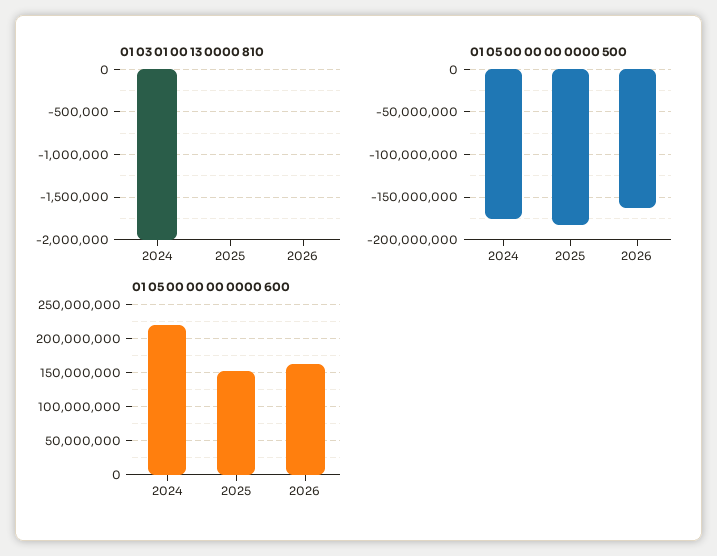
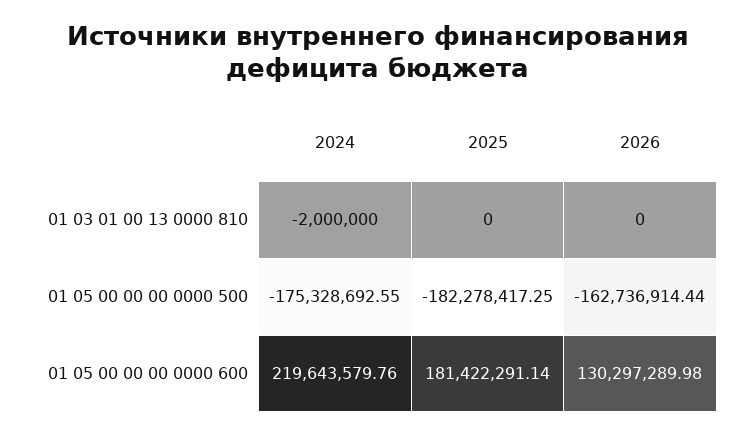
  {
    "01 03 01 00 13 0000 810": {
      "2024": -2000000,
      "2025": 0,
      "2026": 0
    },
    "01 05 00 00 00 0000 500": {
      "2024": -175328692.55,
      "2025": -182278417.25,
      "2026": -162736914.44
    },
    "01 05 00 00 00 0000 600": {
      "2024": 219643579.76,
-     "2025": 150000000,
+     "2025": 181422291.14,
-     "2026": 160000000
+     "2026": 130297289.98
    }
  }

